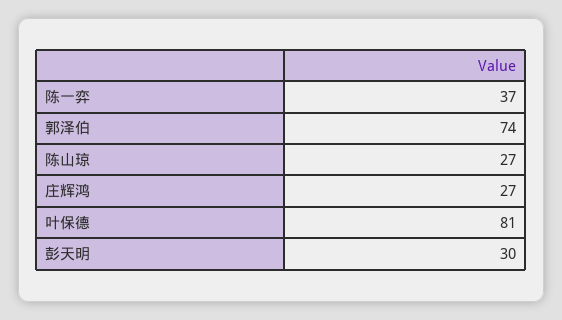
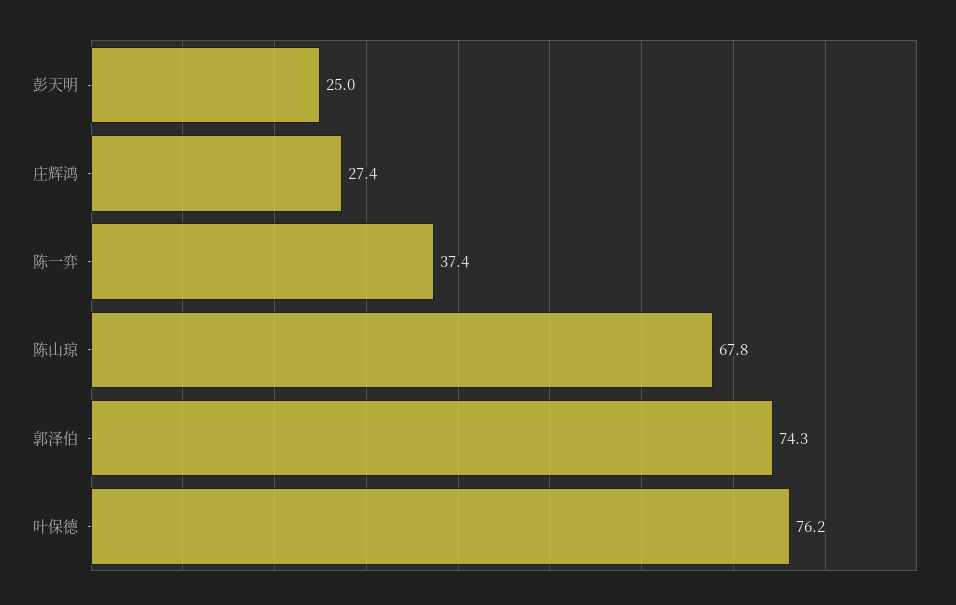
  {
    "陈一弈": 37.4,
    "郭泽伯": 74.3,
-   "陈山琼": 27,
+   "陈山琼": 67.8,
    "庄辉鸿": 27.4,
-   "叶保德": 81,
+   "叶保德": 76.2,
-   "彭天明": 30
+   "彭天明": 25
  }

